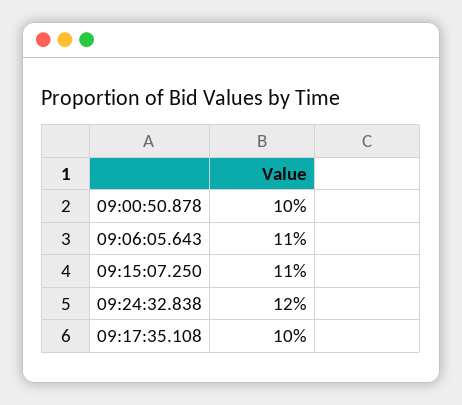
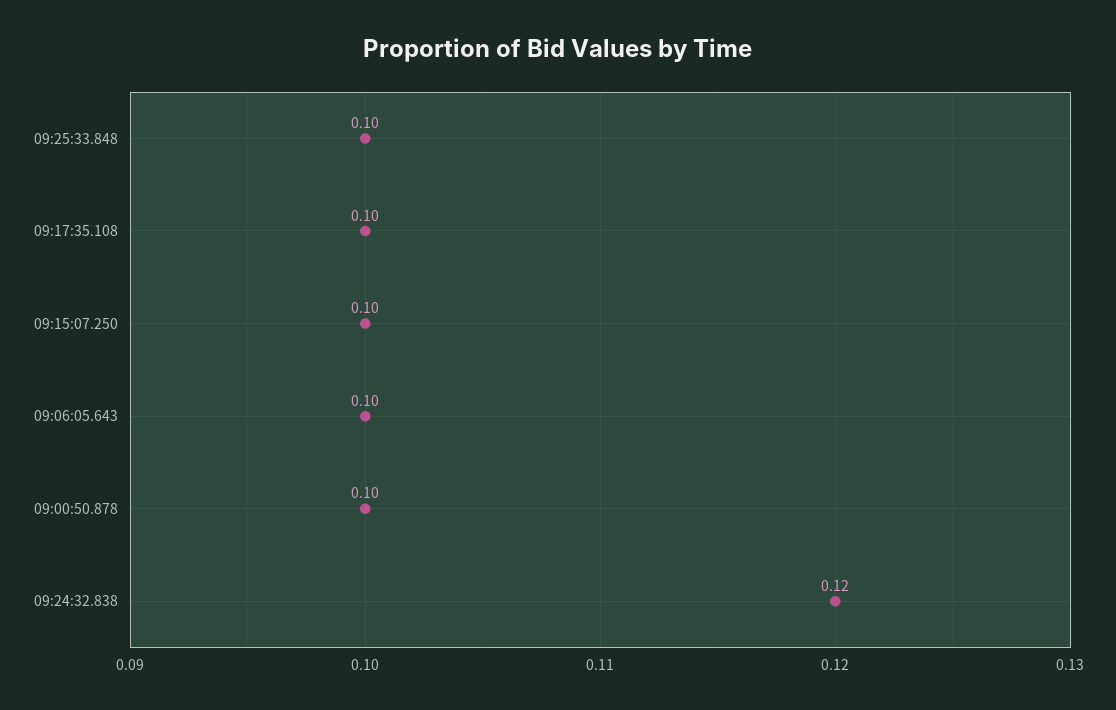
  {
    "09:00:50.878": 0.1,
-   "09:06:05.643": 0.11,
+   "09:06:05.643": 0.1,
-   "09:15:07.250": 0.11,
+   "09:15:07.250": 0.1,
    "09:24:32.838": 0.12,
-   "09:17:35.108": 0.1
+   "09:17:35.108": 0.1,
+   "09:25:33.848": 0.1
  }

